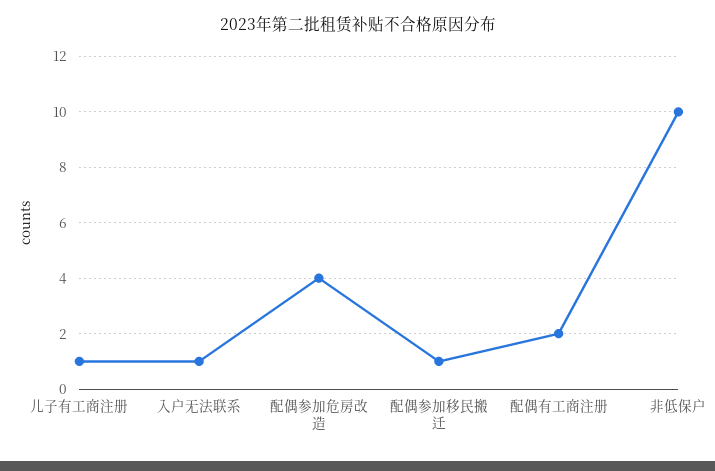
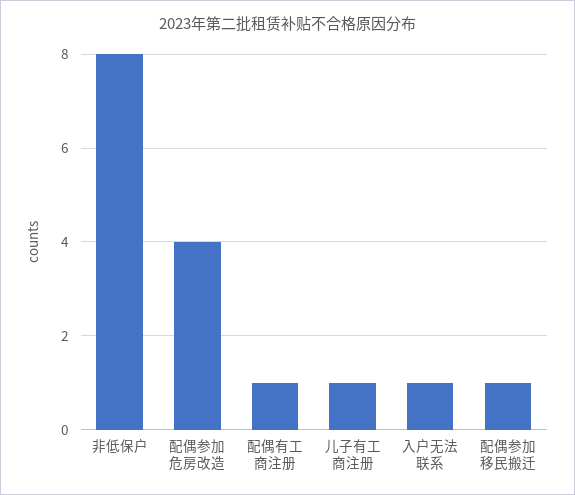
  {
    "儿子有工商注册": 1,
    "入户无法联系": 1,
    "配偶参加危房改造": 4,
    "配偶参加移民搬迁": 1,
-   "配偶有工商注册": 2,
+   "配偶有工商注册": 1,
-   "非低保户": 10
+   "非低保户": 8
  }

